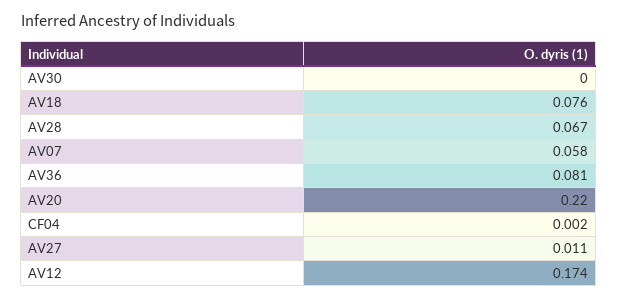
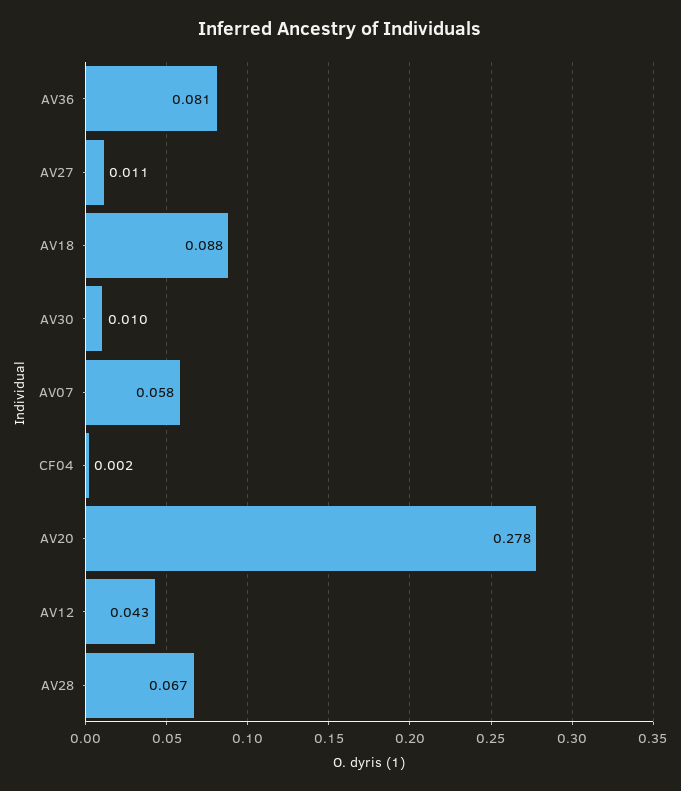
  {
-   "AV30": 0,
+   "AV30": 0.01,
-   "AV18": 0.076,
+   "AV18": 0.088,
    "AV28": 0.067,
    "AV07": 0.058,
    "AV36": 0.081,
-   "AV20": 0.22,
+   "AV20": 0.278,
    "CF04": 0.002,
    "AV27": 0.011,
-   "AV12": 0.174
+   "AV12": 0.043
  }

